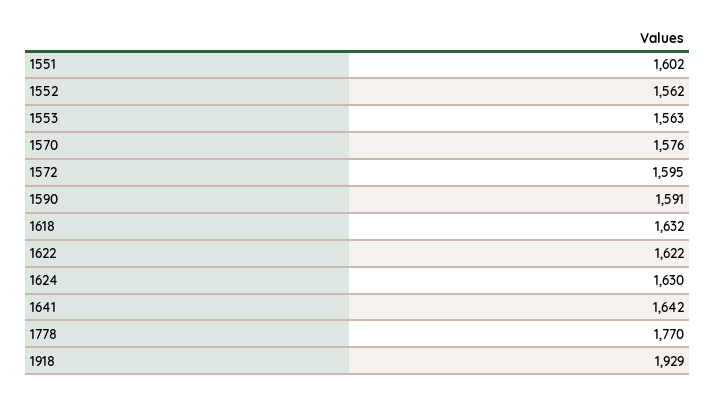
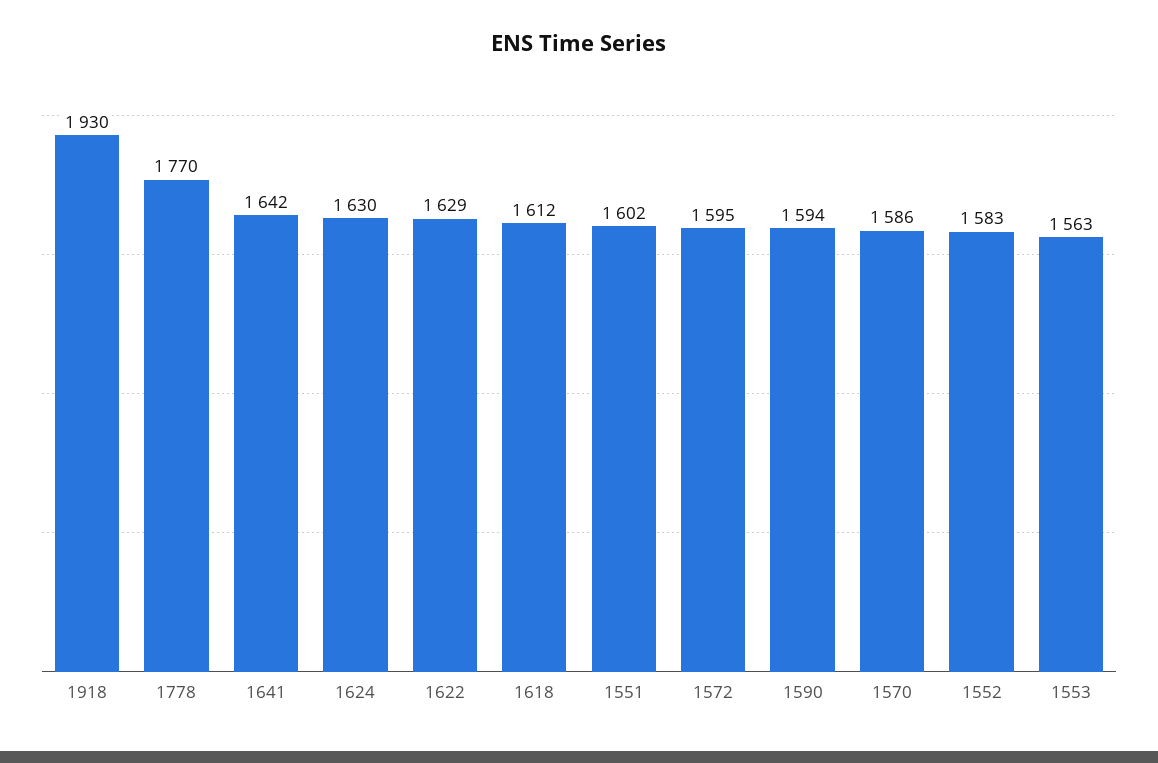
  {
    "1551": 1602,
-   "1552": 1562,
+   "1552": 1583,
    "1553": 1563,
-   "1570": 1576,
+   "1570": 1586,
    "1572": 1595,
-   "1590": 1591,
+   "1590": 1594,
-   "1618": 1632,
+   "1618": 1612,
-   "1622": 1622,
+   "1622": 1629,
    "1624": 1630,
    "1641": 1642,
    "1778": 1770,
-   "1918": 1929
+   "1918": 1930
  }

